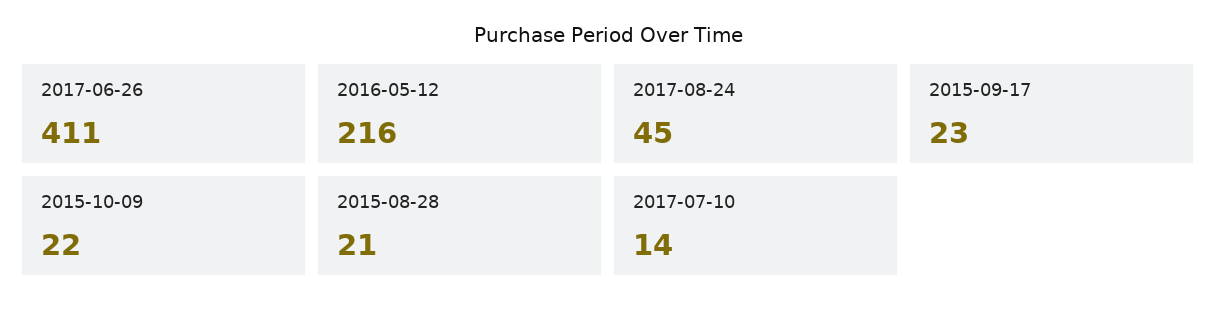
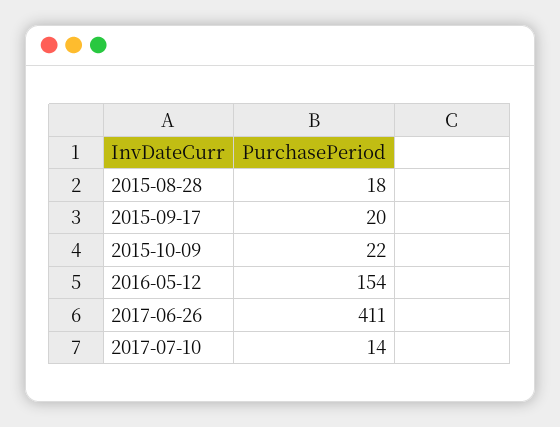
  {
    "2017-06-26": 411,
-   "2016-05-12": 216,
+   "2016-05-12": 154,
-   "2017-08-24": 45,
-   "2015-09-17": 23,
+   "2015-09-17": 20,
    "2015-10-09": 22,
-   "2015-08-28": 21,
+   "2015-08-28": 18,
    "2017-07-10": 14
  }

